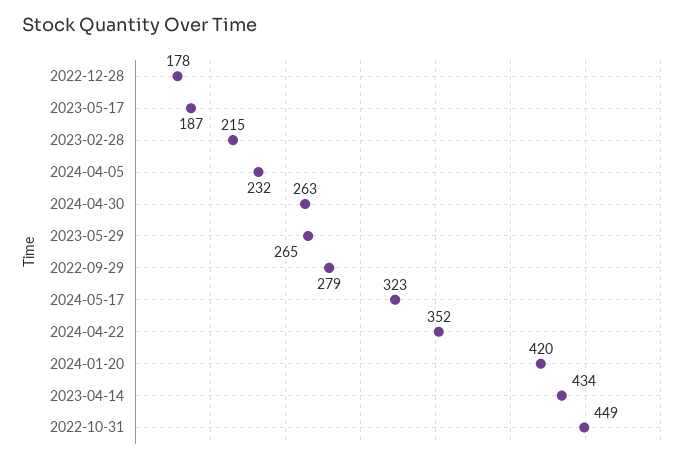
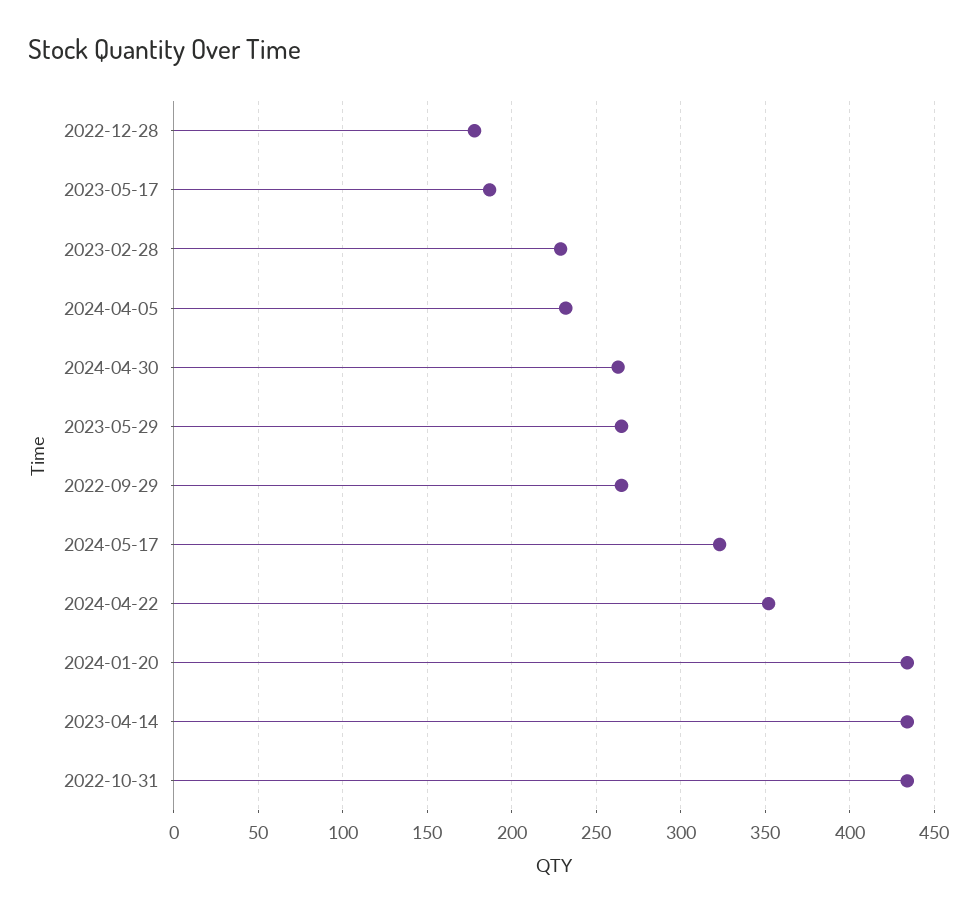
  {
    "2022-12-28": 178,
    "2023-05-17": 187,
-   "2023-02-28": 215,
+   "2023-02-28": 230,
    "2024-04-05": 232,
    "2024-04-30": 263,
    "2023-05-29": 265,
-   "2022-09-29": 279,
+   "2022-09-29": 265,
    "2024-05-17": 323,
    "2024-04-22": 352,
-   "2024-01-20": 420,
+   "2024-01-20": 435,
    "2023-04-14": 434,
-   "2022-10-31": 449
+   "2022-10-31": 435
  }

